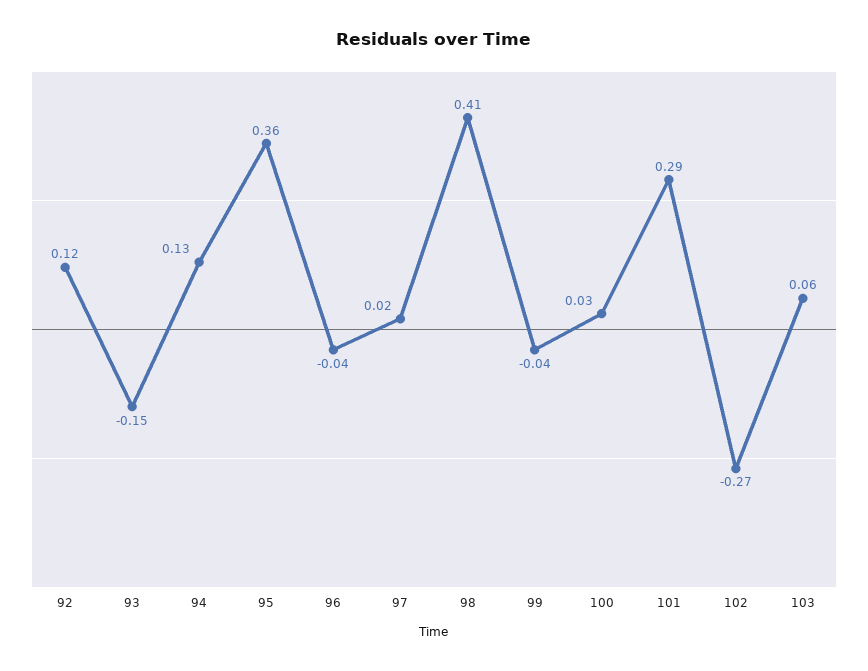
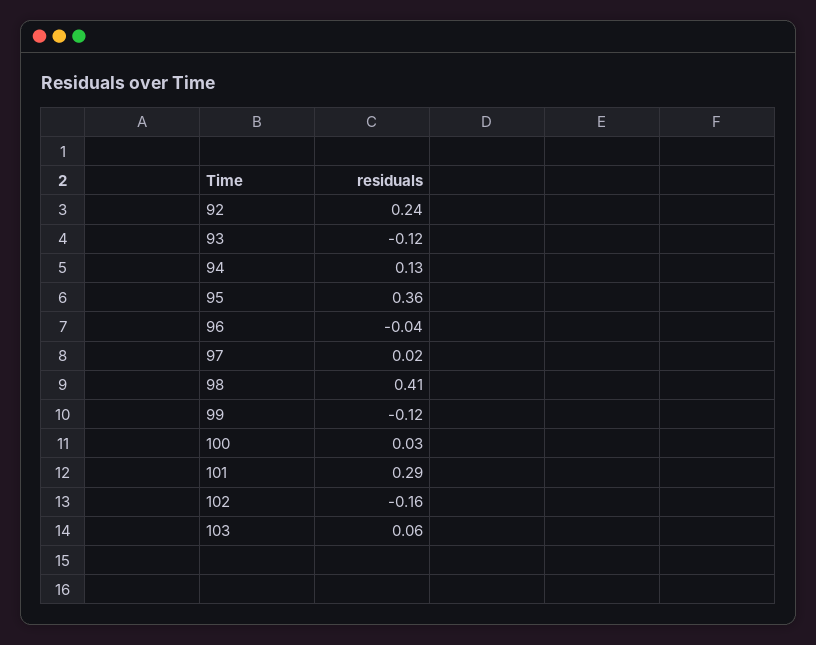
  {
-   "92": 0.12,
+   "92": 0.24,
-   "93": -0.15,
+   "93": -0.12,
    "94": 0.13,
    "95": 0.36,
    "96": -0.04,
    "97": 0.02,
    "98": 0.41,
-   "99": -0.04,
+   "99": -0.12,
    "100": 0.03,
    "101": 0.29,
-   "102": -0.27,
+   "102": -0.16,
    "103": 0.06
  }

